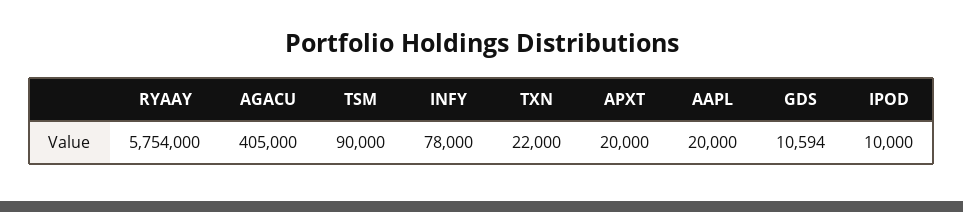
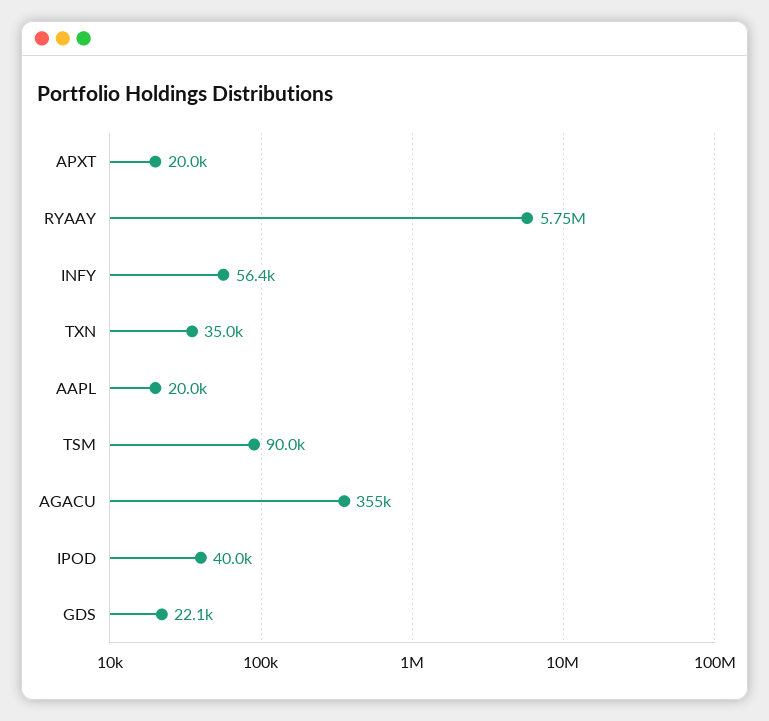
  {
    "RYAAY": 5754000,
-   "AGACU": 405000,
+   "AGACU": 355000,
    "TSM": 90000,
-   "INFY": 78000,
+   "INFY": 56400,
-   "TXN": 22000,
+   "TXN": 35000,
    "APXT": 20000,
    "AAPL": 20000,
-   "GDS": 10594,
+   "GDS": 22100,
-   "IPOD": 10000
+   "IPOD": 40000
  }

